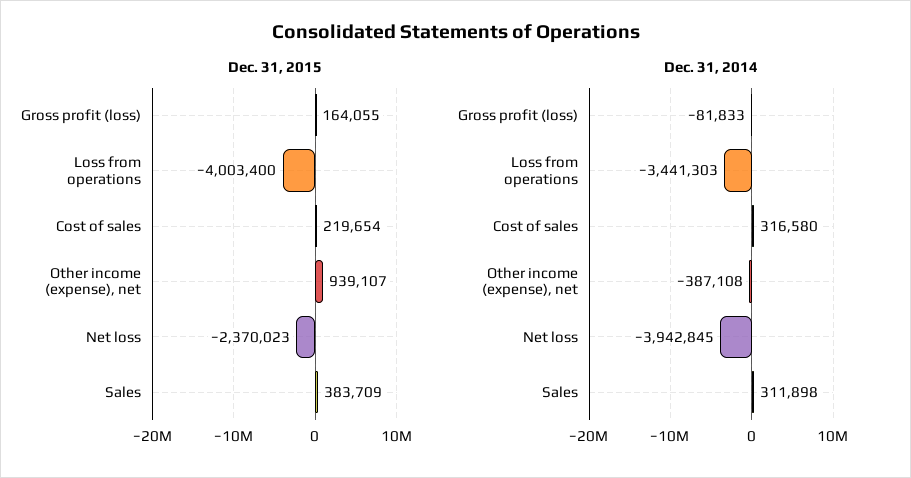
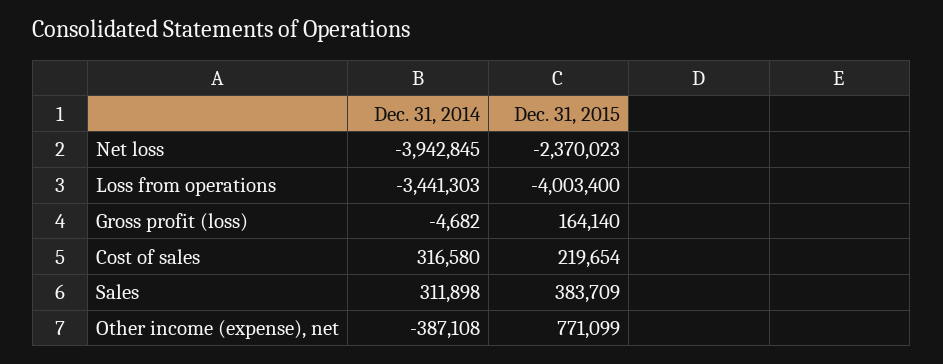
  {
    "Dec. 31, 2015": {
-     "Gross profit (loss)": 164055,
+     "Gross profit (loss)": 164140,
      "Loss from operations": -4003400,
      "Cost of sales": 219654,
-     "Other income (expense), net": 939107,
+     "Other income (expense), net": 771099,
      "Net loss": -2370023,
      "Sales": 383709
    },
    "Dec. 31, 2014": {
-     "Gross profit (loss)": -81833,
+     "Gross profit (loss)": -4682,
      "Loss from operations": -3441303,
      "Cost of sales": 316580,
      "Other income (expense), net": -387108,
      "Net loss": -3942845,
      "Sales": 311898
    }
  }

